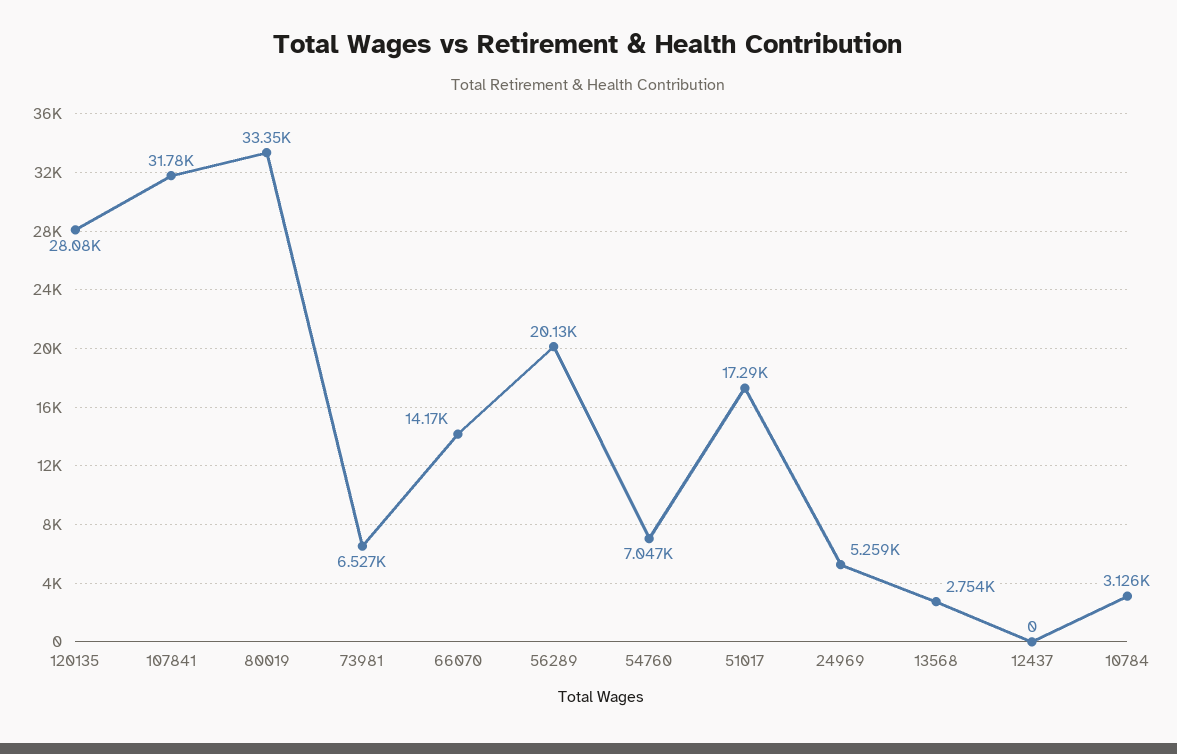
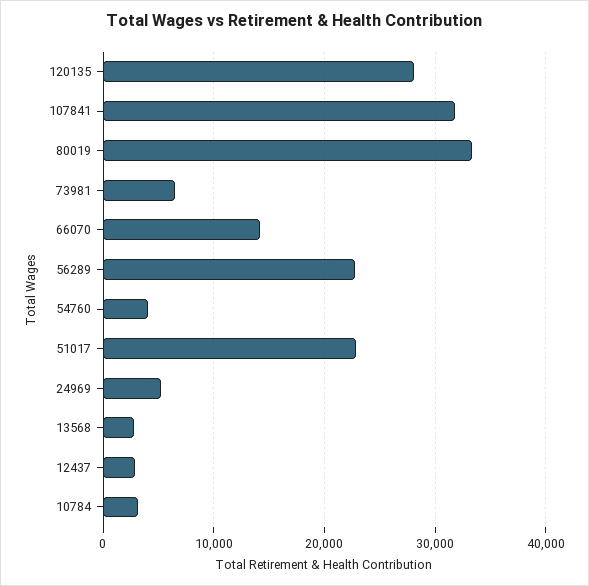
  {
    "120135": 28080,
    "107841": 31780,
    "80019": 33350,
    "73981": 6527,
    "66070": 14170,
-   "56289": 20130,
+   "56289": 23000,
-   "54760": 7047,
+   "54760": 4000,
-   "51017": 17290,
+   "51017": 23000,
    "24969": 5259,
    "13568": 2754,
-   "12437": 0,
+   "12437": 3000,
    "10784": 3126
  }

